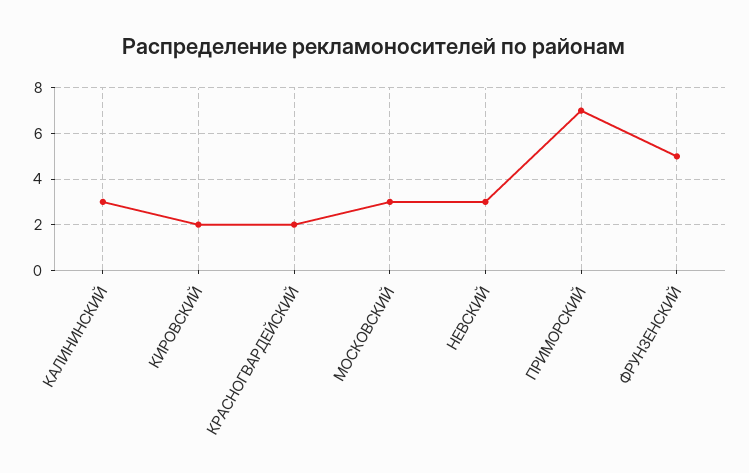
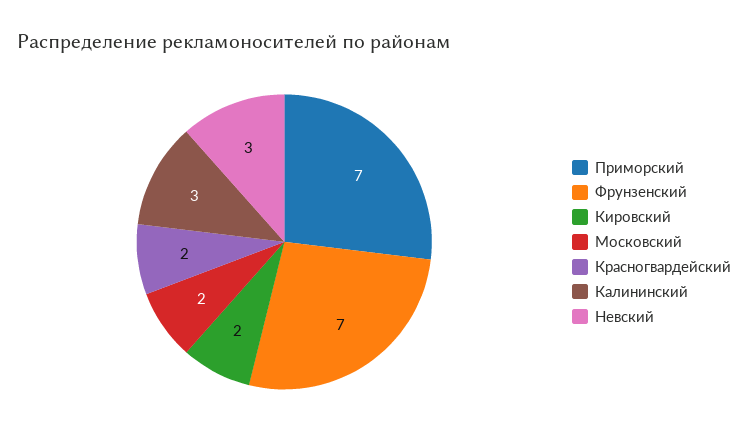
  {
    "КАЛИНИНСКИЙ": 3,
    "КИРОВСКИЙ": 2,
    "КРАСНОГВАРДЕЙСКИЙ": 2,
-   "МОСКОВСКИЙ": 3,
+   "МОСКОВСКИЙ": 2,
    "НЕВСКИЙ": 3,
    "ПРИМОРСКИЙ": 7,
-   "ФРУНЗЕНСКИЙ": 5
+   "ФРУНЗЕНСКИЙ": 7
  }

